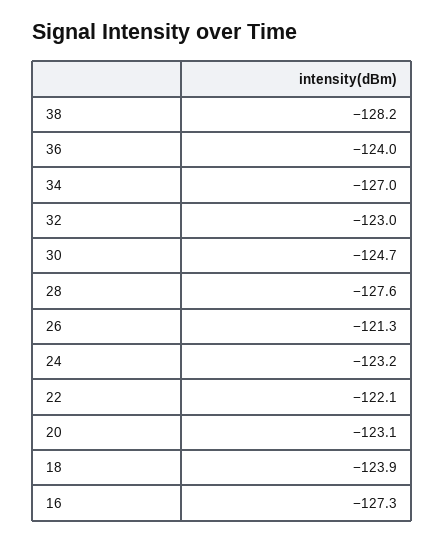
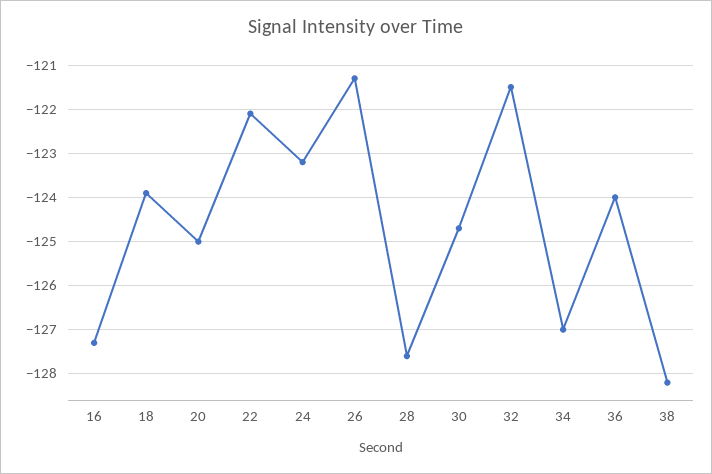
  {
    "38": -128.2,
    "36": -124,
    "34": -127,
-   "32": -123,
+   "32": -121.5,
    "30": -124.7,
    "28": -127.6,
    "26": -121.3,
    "24": -123.2,
    "22": -122.1,
-   "20": -123.1,
+   "20": -125,
    "18": -123.9,
    "16": -127.3
  }

